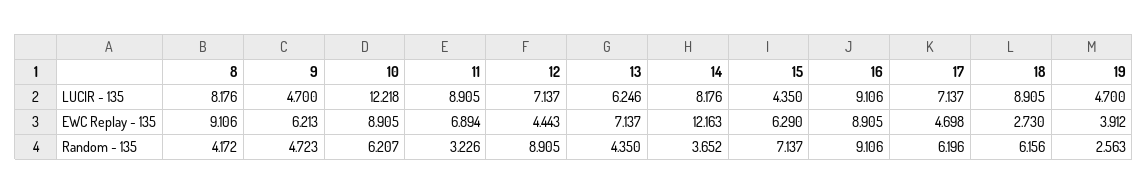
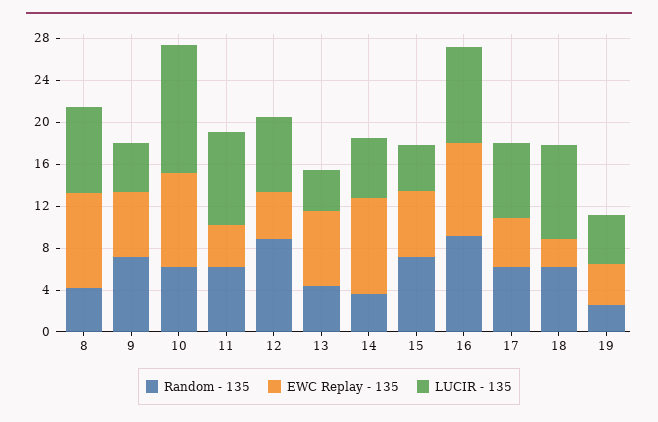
  {
    "LUCIR - 135": {
      "8": 8.176,
      "9": 4.7,
      "10": 12.218,
      "11": 8.905,
      "12": 7.137,
-     "13": 6.246,
+     "13": 4,
-     "14": 8.176,
+     "14": 6,
      "15": 4.35,
      "16": 9.106,
      "17": 7.137,
      "18": 8.905,
      "19": 4.7
    },
    "EWC Replay - 135": {
      "8": 9.106,
      "9": 6.213,
      "10": 8.905,
-     "11": 6.894,
+     "11": 4,
      "12": 4.443,
      "13": 7.137,
-     "14": 12.163,
+     "14": 9,
      "15": 6.29,
      "16": 8.905,
      "17": 4.698,
      "18": 2.73,
      "19": 3.912
    },
    "Random - 135": {
      "8": 4.172,
-     "9": 4.723,
+     "9": 7,
      "10": 6.207,
-     "11": 3.226,
+     "11": 6,
      "12": 8.905,
      "13": 4.35,
      "14": 3.652,
      "15": 7.137,
      "16": 9.106,
      "17": 6.196,
      "18": 6.156,
      "19": 2.563
    }
  }

